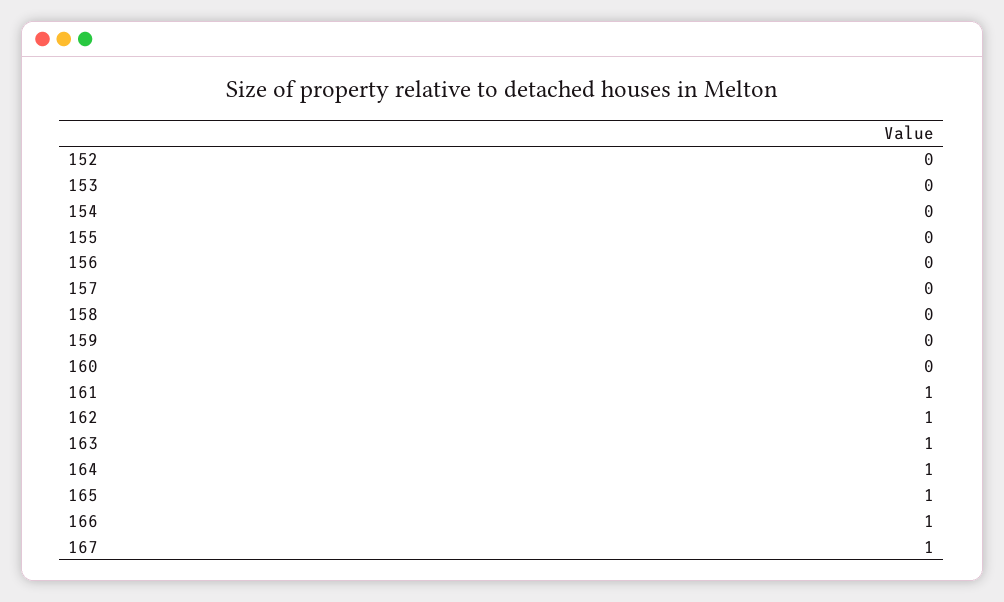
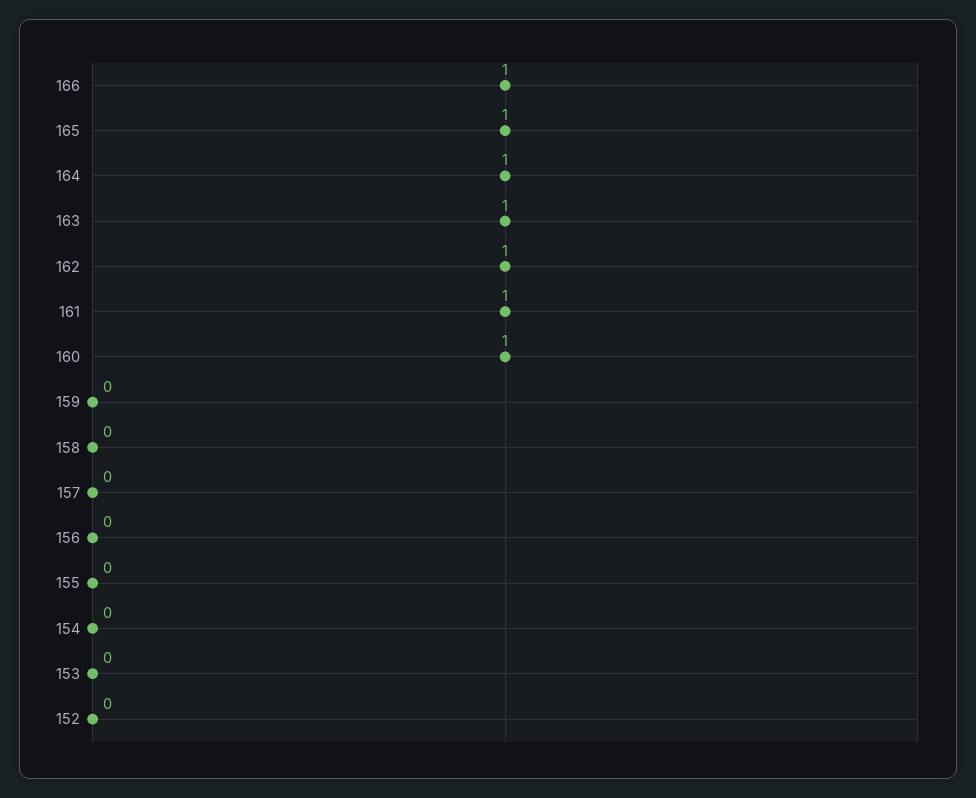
  {
    "152": 0,
    "153": 0,
    "154": 0,
    "155": 0,
    "156": 0,
    "157": 0,
    "158": 0,
    "159": 0,
-   "160": 0,
+   "160": 1,
    "161": 1,
    "162": 1,
    "163": 1,
    "164": 1,
    "165": 1,
-   "166": 1,
+   "166": 1
-   "167": 1
  }

